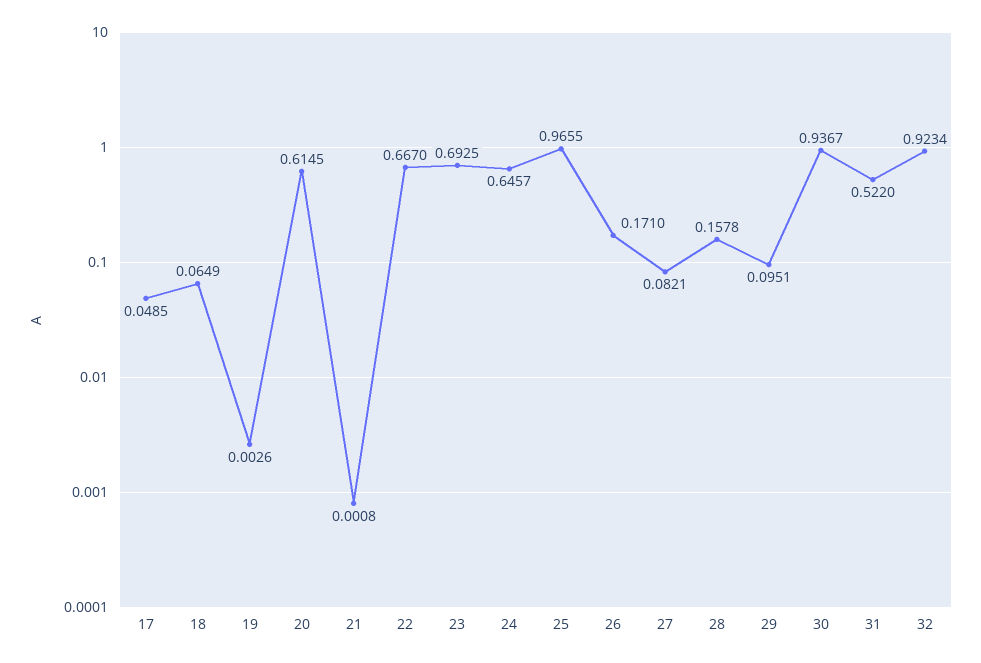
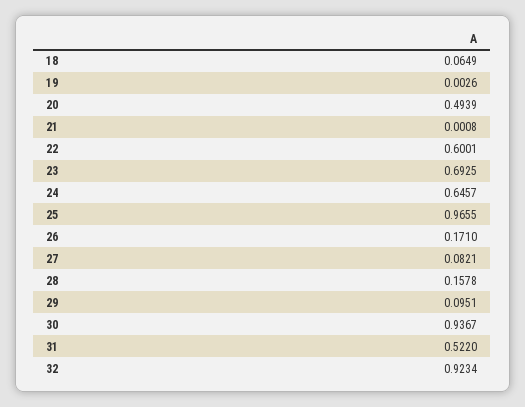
  {
-   "17": 0.0485,
    "18": 0.0649,
    "19": 0.0026,
-   "20": 0.6145,
+   "20": 0.4939,
    "21": 0.0008,
-   "22": 0.667,
+   "22": 0.6001,
    "23": 0.6925,
    "24": 0.6457,
    "25": 0.9655,
    "26": 0.171,
    "27": 0.0821,
    "28": 0.1578,
    "29": 0.0951,
    "30": 0.9367,
    "31": 0.522,
    "32": 0.9234
  }

